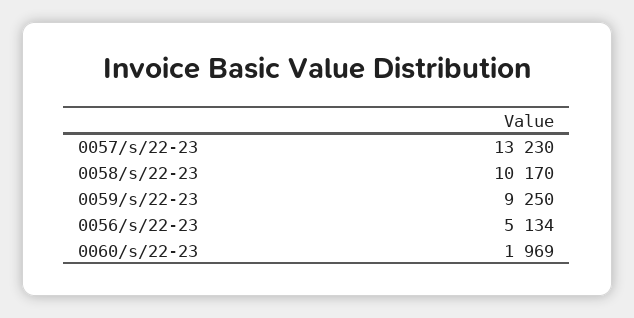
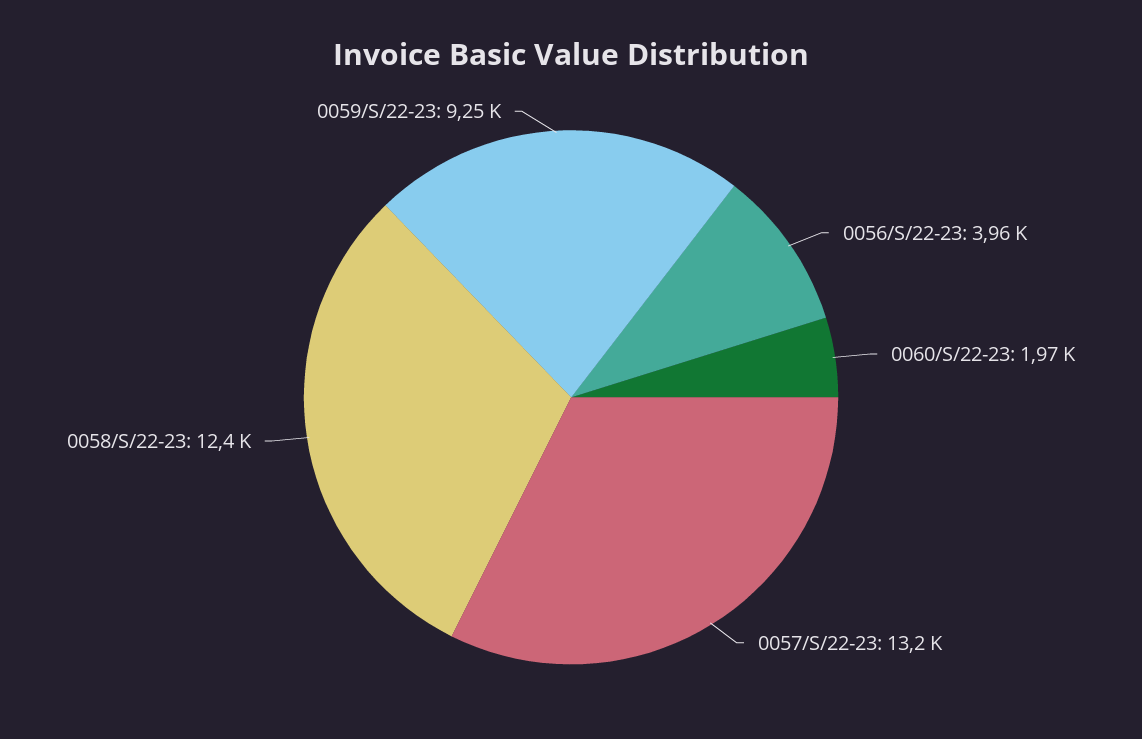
  {
    "0057/s/22-23": 13230,
-   "0058/s/22-23": 10170,
+   "0058/s/22-23": 12400,
    "0059/s/22-23": 9250,
-   "0056/s/22-23": 5134,
+   "0056/s/22-23": 3960,
    "0060/s/22-23": 1969
  }

